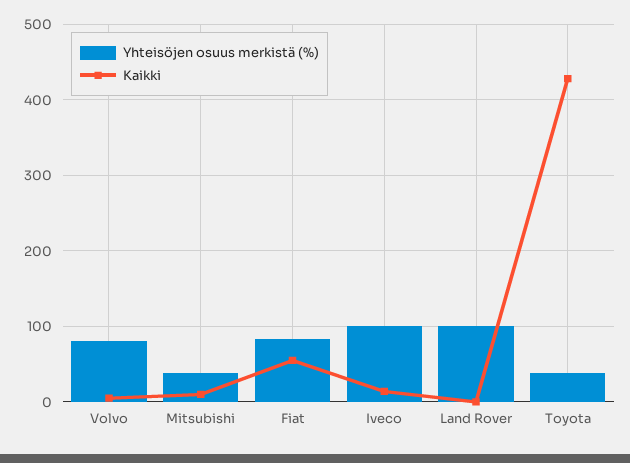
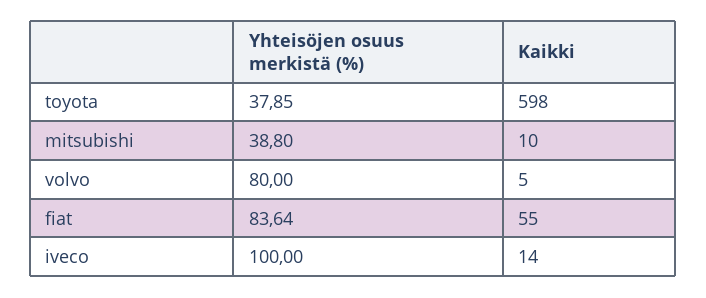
  {
    "Yhteisöjen osuus merkistä (%)": {
      "Volvo": 80,
      "Mitsubishi": 38.8,
      "Fiat": 83.64,
      "Iveco": 100,
-     "Land Rover": 100,
      "Toyota": 37.85
    },
    "Kaikki": {
      "Volvo": 5,
      "Mitsubishi": 10,
      "Fiat": 55,
      "Iveco": 14,
-     "Land Rover": 0,
-     "Toyota": 430
+     "Toyota": 598
    }
  }

